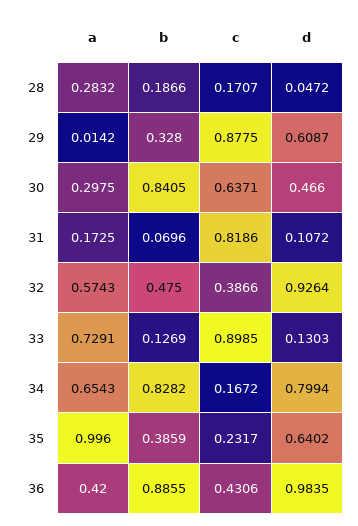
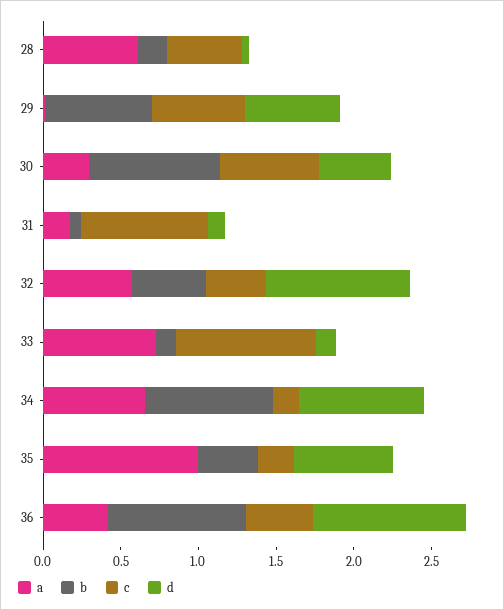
  {
    "a": {
-     "28": 0.2832,
+     "28": 0.6,
      "29": 0.0142,
      "30": 0.2975,
      "31": 0.1725,
      "32": 0.5743,
      "33": 0.7291,
      "34": 0.6543,
      "35": 0.996,
      "36": 0.42
    },
    "b": {
      "28": 0.1866,
-     "29": 0.328,
+     "29": 0.7,
      "30": 0.8405,
      "31": 0.0696,
      "32": 0.475,
      "33": 0.1269,
      "34": 0.8282,
      "35": 0.3859,
      "36": 0.8855
    },
    "c": {
-     "28": 0.1707,
+     "28": 0.5,
-     "29": 0.8775,
+     "29": 0.6,
      "30": 0.6371,
      "31": 0.8186,
      "32": 0.3866,
      "33": 0.8985,
      "34": 0.1672,
      "35": 0.2317,
      "36": 0.4306
    },
    "d": {
      "28": 0.0472,
      "29": 0.6087,
      "30": 0.466,
      "31": 0.1072,
      "32": 0.9264,
      "33": 0.1303,
      "34": 0.7994,
      "35": 0.6402,
      "36": 0.9835
    }
  }

